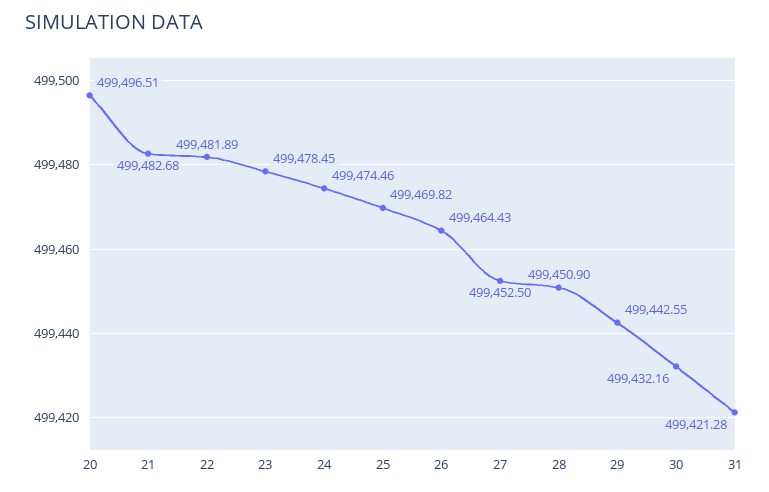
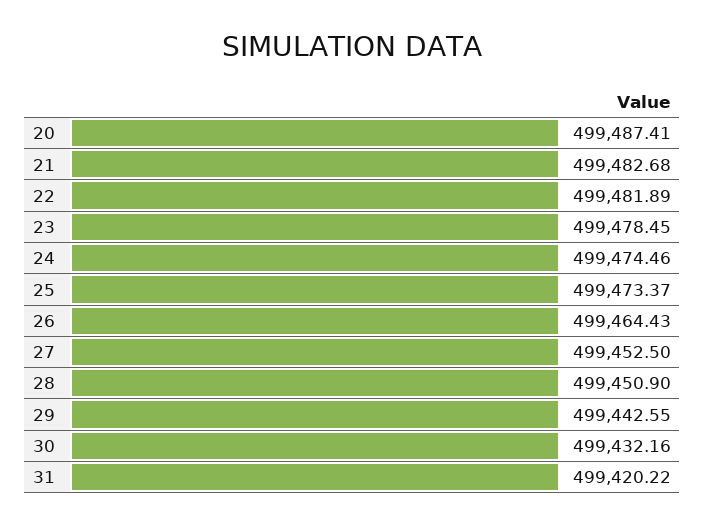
  {
-   "20": 499496.51,
+   "20": 499487.41,
    "21": 499482.68,
    "22": 499481.89,
    "23": 499478.45,
    "24": 499474.46,
-   "25": 499469.82,
+   "25": 499473.37,
    "26": 499464.43,
    "27": 499452.5,
    "28": 499450.9,
    "29": 499442.55,
    "30": 499432.16,
-   "31": 499421.28
+   "31": 499420.22
  }

